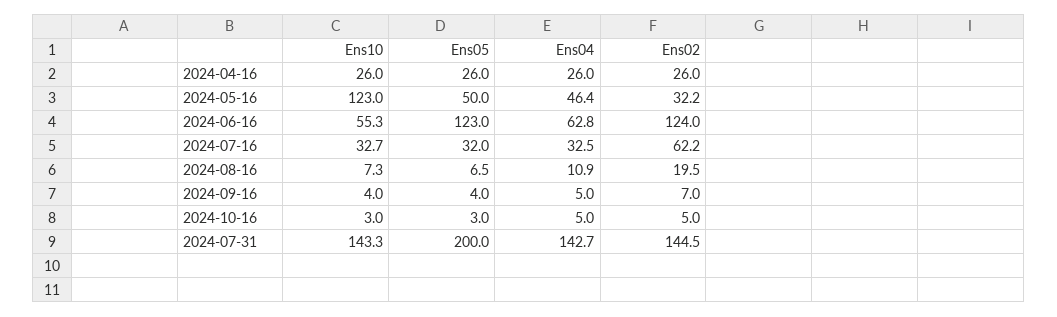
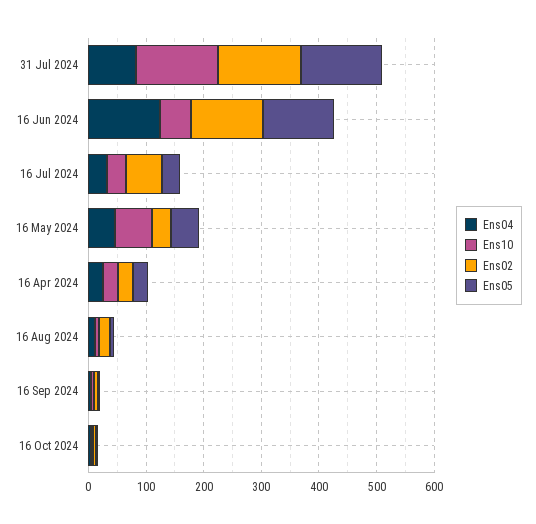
  {
    "Ens10": {
      "2024-04-16": 26,
-     "2024-05-16": 123,
+     "2024-05-16": 60,
      "2024-06-16": 55.3,
      "2024-07-16": 32.7,
      "2024-08-16": 7.3,
      "2024-09-16": 4,
      "2024-10-16": 3,
      "2024-07-31": 143.3
    },
    "Ens05": {
      "2024-04-16": 26,
      "2024-05-16": 50,
      "2024-06-16": 123,
      "2024-07-16": 32,
      "2024-08-16": 6.5,
      "2024-09-16": 4,
      "2024-10-16": 3,
-     "2024-07-31": 200
+     "2024-07-31": 140
    },
    "Ens04": {
      "2024-04-16": 26,
      "2024-05-16": 46.4,
-     "2024-06-16": 62.8,
+     "2024-06-16": 120,
      "2024-07-16": 32.5,
      "2024-08-16": 10.9,
      "2024-09-16": 5,
      "2024-10-16": 5,
-     "2024-07-31": 142.7
+     "2024-07-31": 80
    },
    "Ens02": {
      "2024-04-16": 26,
      "2024-05-16": 32.2,
      "2024-06-16": 124,
      "2024-07-16": 62.2,
      "2024-08-16": 19.5,
      "2024-09-16": 7,
      "2024-10-16": 5,
      "2024-07-31": 144.5
    }
  }

